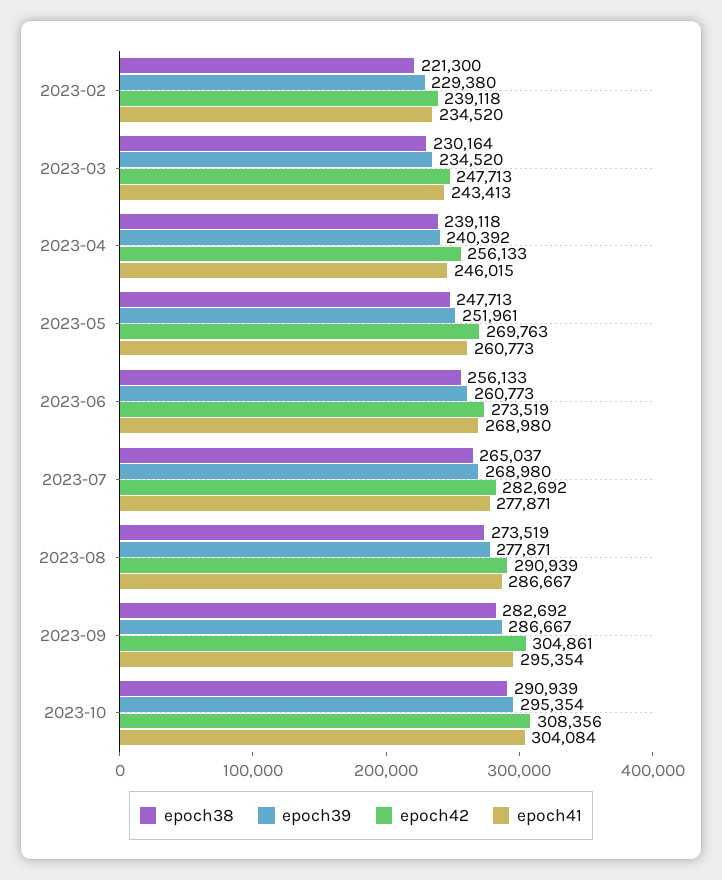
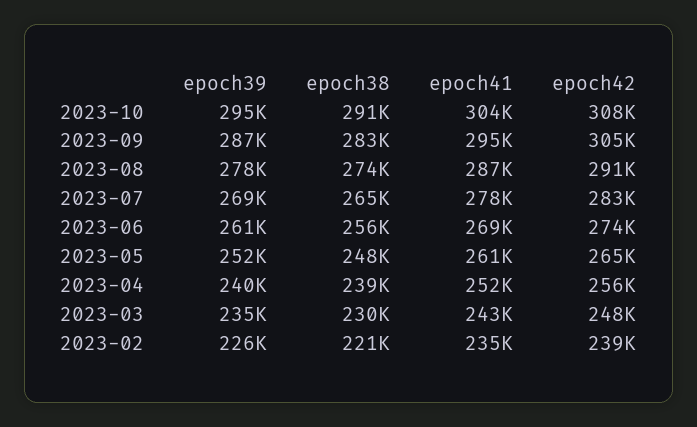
  {
    "epoch38": {
      "2023-02": 221300,
      "2023-03": 230164,
      "2023-04": 239118,
      "2023-05": 247713,
      "2023-06": 256133,
      "2023-07": 265037,
      "2023-08": 273519,
      "2023-09": 282692,
      "2023-10": 290939
    },
    "epoch39": {
-     "2023-02": 229380,
+     "2023-02": 226000,
      "2023-03": 234520,
      "2023-04": 240392,
      "2023-05": 251961,
      "2023-06": 260773,
      "2023-07": 268980,
      "2023-08": 277871,
      "2023-09": 286667,
      "2023-10": 295354
    },
    "epoch42": {
      "2023-02": 239118,
      "2023-03": 247713,
      "2023-04": 256133,
-     "2023-05": 269763,
+     "2023-05": 265000,
      "2023-06": 273519,
      "2023-07": 282692,
      "2023-08": 290939,
      "2023-09": 304861,
      "2023-10": 308356
    },
    "epoch41": {
      "2023-02": 234520,
      "2023-03": 243413,
-     "2023-04": 246015,
+     "2023-04": 252000,
      "2023-05": 260773,
      "2023-06": 268980,
      "2023-07": 277871,
      "2023-08": 286667,
      "2023-09": 295354,
      "2023-10": 304084
    }
  }

